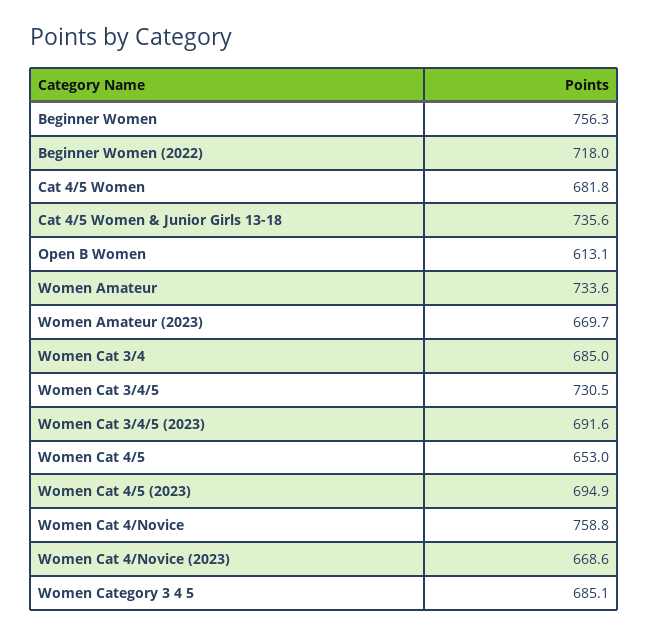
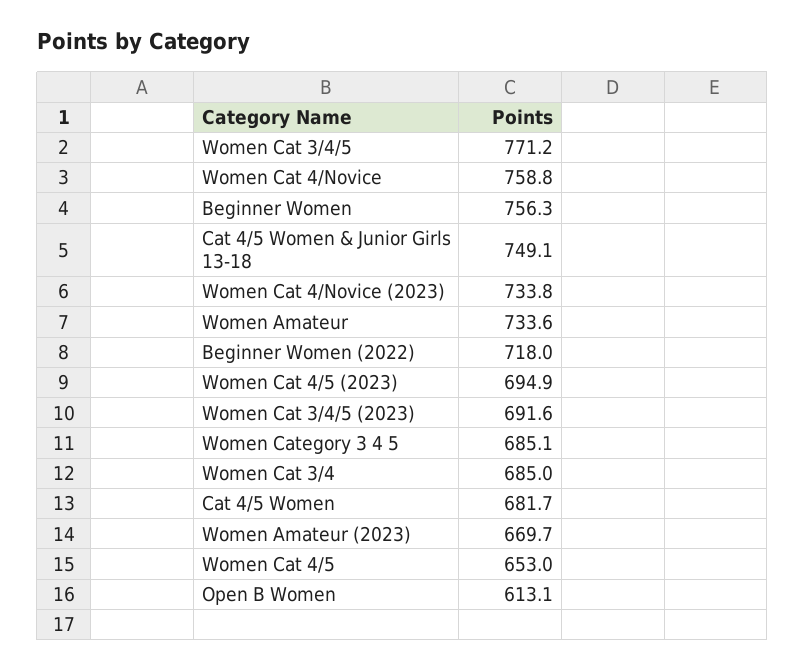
  {
    "Beginner Women": 756.3,
    "Beginner Women (2022)": 718,
-   "Cat 4/5 Women": 681.8,
+   "Cat 4/5 Women": 681.7,
-   "Cat 4/5 Women & Junior Girls 13-18": 735.6,
+   "Cat 4/5 Women & Junior Girls 13-18": 749.1,
    "Open B Women": 613.1,
    "Women Amateur": 733.6,
    "Women Amateur (2023)": 669.7,
    "Women Cat 3/4": 685,
-   "Women Cat 3/4/5": 730.5,
+   "Women Cat 3/4/5": 771.2,
    "Women Cat 3/4/5 (2023)": 691.6,
    "Women Cat 4/5": 653,
    "Women Cat 4/5 (2023)": 694.9,
    "Women Cat 4/Novice": 758.8,
-   "Women Cat 4/Novice (2023)": 668.6,
+   "Women Cat 4/Novice (2023)": 733.8,
    "Women Category 3 4 5": 685.1
  }

